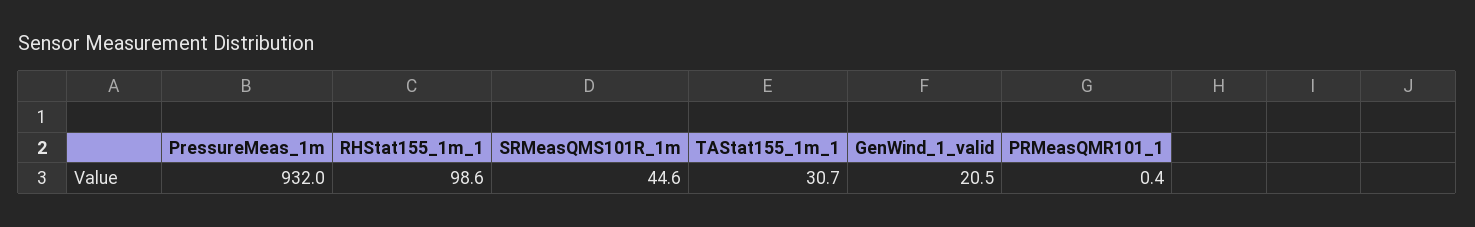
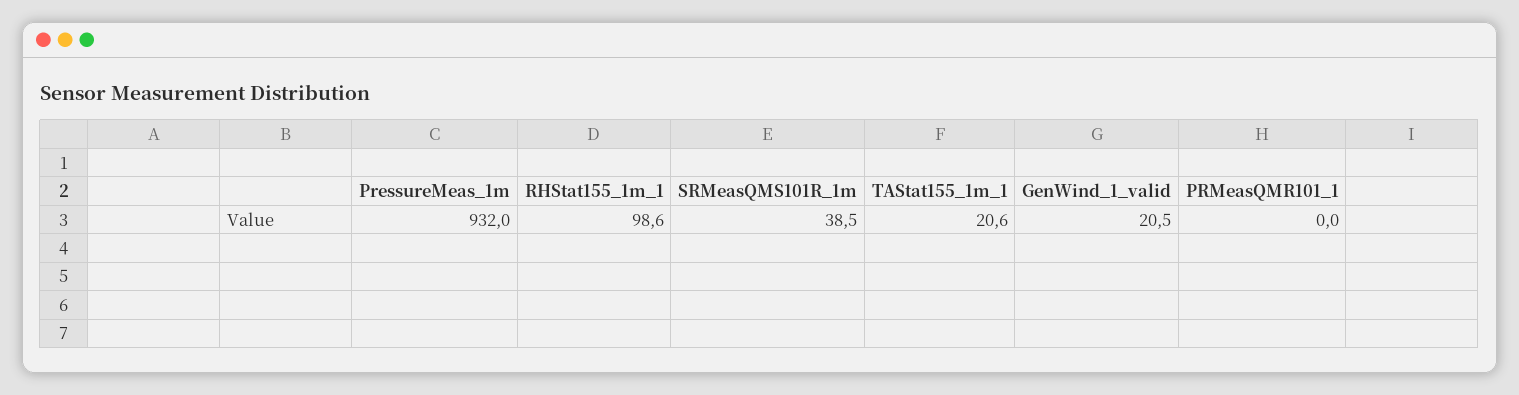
  {
    "PressureMeas_1m": 932,
    "RHStat155_1m_1": 98.6,
-   "SRMeasQMS101R_1m": 44.6,
+   "SRMeasQMS101R_1m": 38.5,
-   "TAStat155_1m_1": 30.7,
+   "TAStat155_1m_1": 20.6,
    "GenWind_1_valid": 20.5,
-   "PRMeasQMR101_1": 0.4
+   "PRMeasQMR101_1": 0
  }

